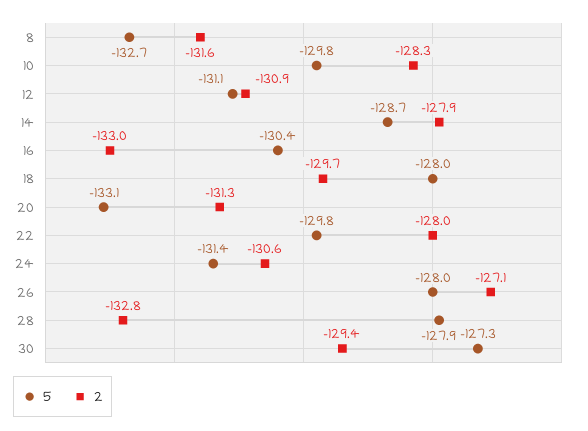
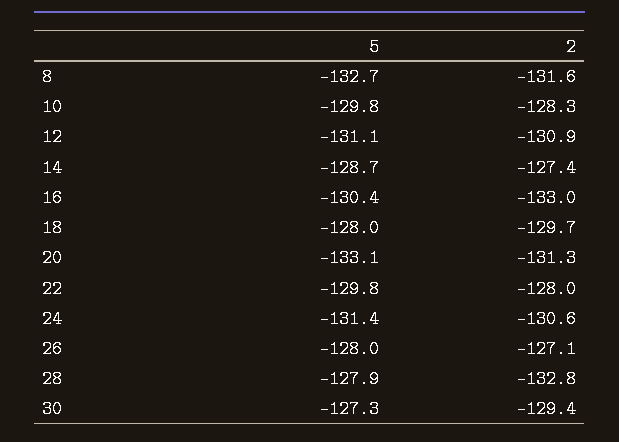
  {
    "5": {
      "8": -132.7,
      "10": -129.8,
      "12": -131.1,
      "14": -128.7,
      "16": -130.4,
      "18": -128,
      "20": -133.1,
      "22": -129.8,
      "24": -131.4,
      "26": -128,
      "28": -127.9,
      "30": -127.3
    },
    "2": {
      "8": -131.6,
      "10": -128.3,
      "12": -130.9,
-     "14": -127.9,
+     "14": -127.4,
      "16": -133,
      "18": -129.7,
      "20": -131.3,
      "22": -128,
      "24": -130.6,
      "26": -127.1,
      "28": -132.8,
      "30": -129.4
    }
  }

